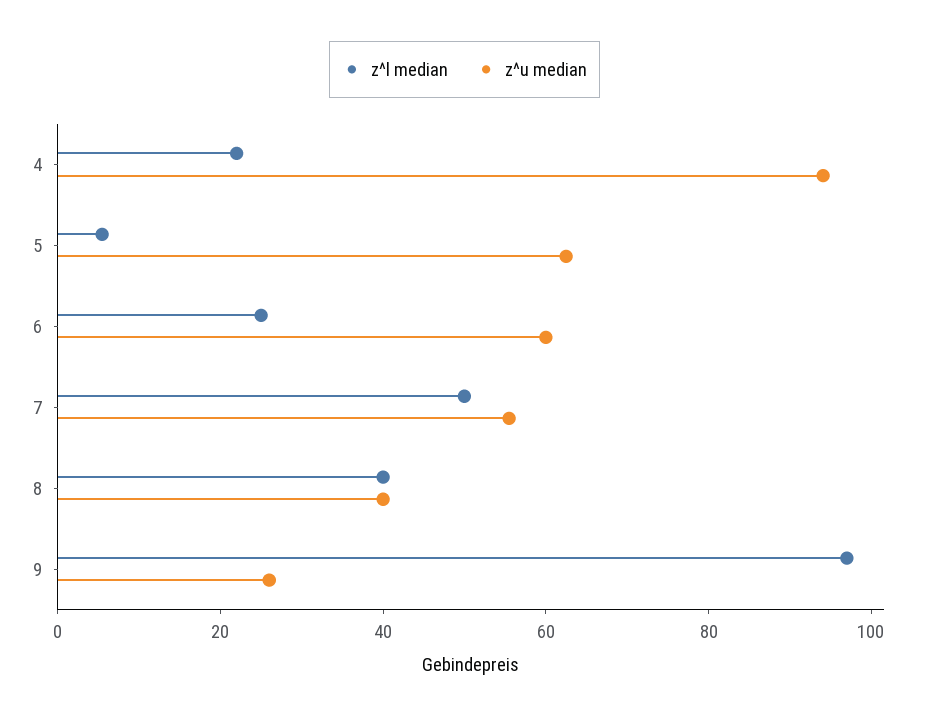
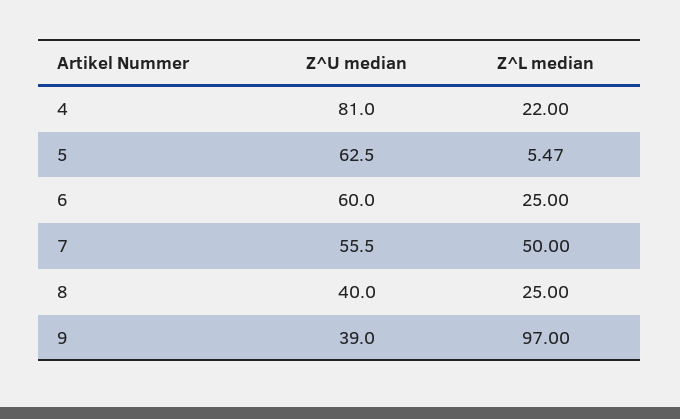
  {
    "z^l median": {
      "4": 22,
      "5": 5.47,
      "6": 25,
      "7": 50,
-     "8": 40,
+     "8": 25,
      "9": 97
    },
    "z^u median": {
-     "4": 95,
+     "4": 81,
      "5": 62.5,
      "6": 60,
      "7": 55.5,
      "8": 40,
-     "9": 25
+     "9": 39
    }
  }

